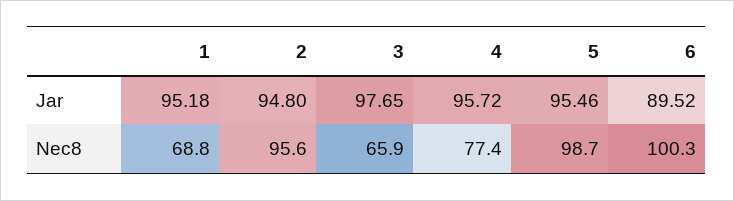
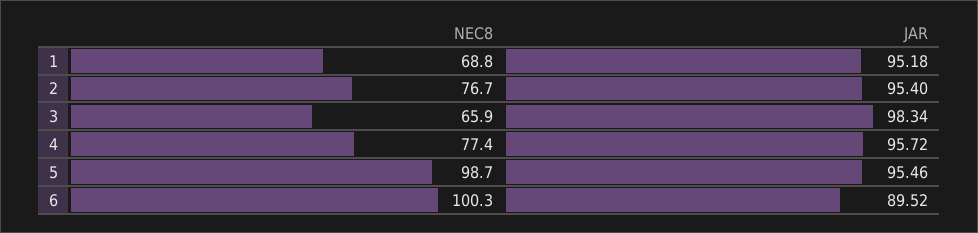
  {
    "1": {
      "Jar": 95.18,
      "Nec8": 68.8
    },
    "2": {
-     "Jar": 94.8,
+     "Jar": 95.4,
-     "Nec8": 95.6
+     "Nec8": 76.7
    },
    "3": {
-     "Jar": 97.65,
+     "Jar": 98.34,
      "Nec8": 65.9
    },
    "4": {
      "Jar": 95.72,
      "Nec8": 77.4
    },
    "5": {
      "Jar": 95.46,
      "Nec8": 98.7
    },
    "6": {
      "Jar": 89.52,
      "Nec8": 100.3
    }
  }

